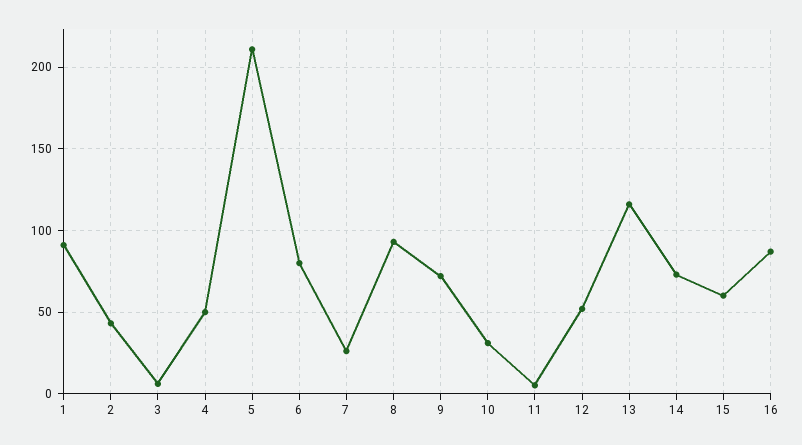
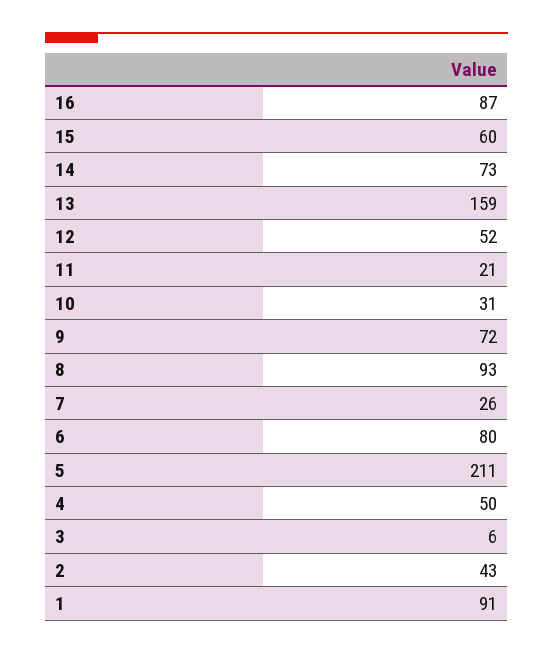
  {
    "1": 91,
    "2": 43,
    "3": 6,
    "4": 50,
    "5": 211,
    "6": 80,
    "7": 26,
    "8": 93,
    "9": 72,
    "10": 31,
-   "11": 5,
+   "11": 21,
    "12": 52,
-   "13": 115,
+   "13": 159,
    "14": 73,
    "15": 60,
    "16": 87
  }

